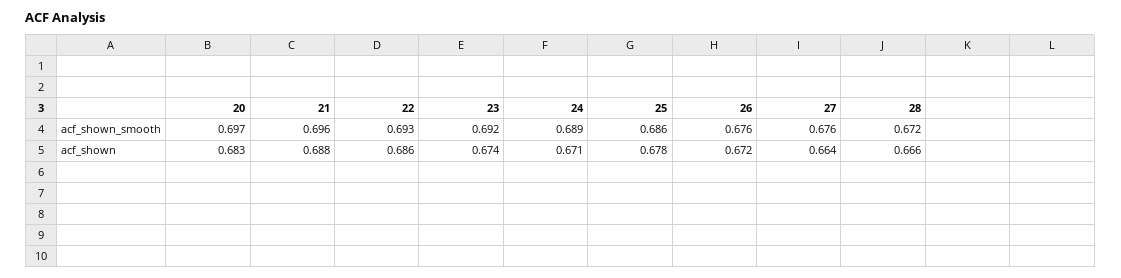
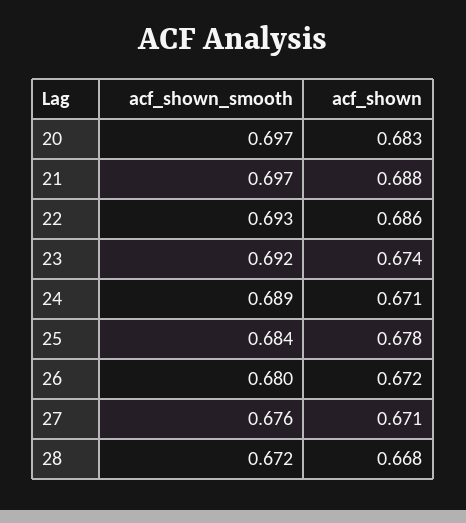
  {
    "20": {
      "acf_shown_smooth": 0.697,
      "acf_shown": 0.683
    },
    "21": {
-     "acf_shown_smooth": 0.696,
+     "acf_shown_smooth": 0.697,
      "acf_shown": 0.688
    },
    "22": {
      "acf_shown_smooth": 0.693,
      "acf_shown": 0.686
    },
    "23": {
      "acf_shown_smooth": 0.692,
      "acf_shown": 0.674
    },
    "24": {
      "acf_shown_smooth": 0.689,
      "acf_shown": 0.671
    },
    "25": {
-     "acf_shown_smooth": 0.686,
+     "acf_shown_smooth": 0.684,
      "acf_shown": 0.678
    },
    "26": {
-     "acf_shown_smooth": 0.676,
+     "acf_shown_smooth": 0.68,
      "acf_shown": 0.672
    },
    "27": {
      "acf_shown_smooth": 0.676,
-     "acf_shown": 0.664
+     "acf_shown": 0.671
    },
    "28": {
      "acf_shown_smooth": 0.672,
-     "acf_shown": 0.666
+     "acf_shown": 0.668
    }
  }

